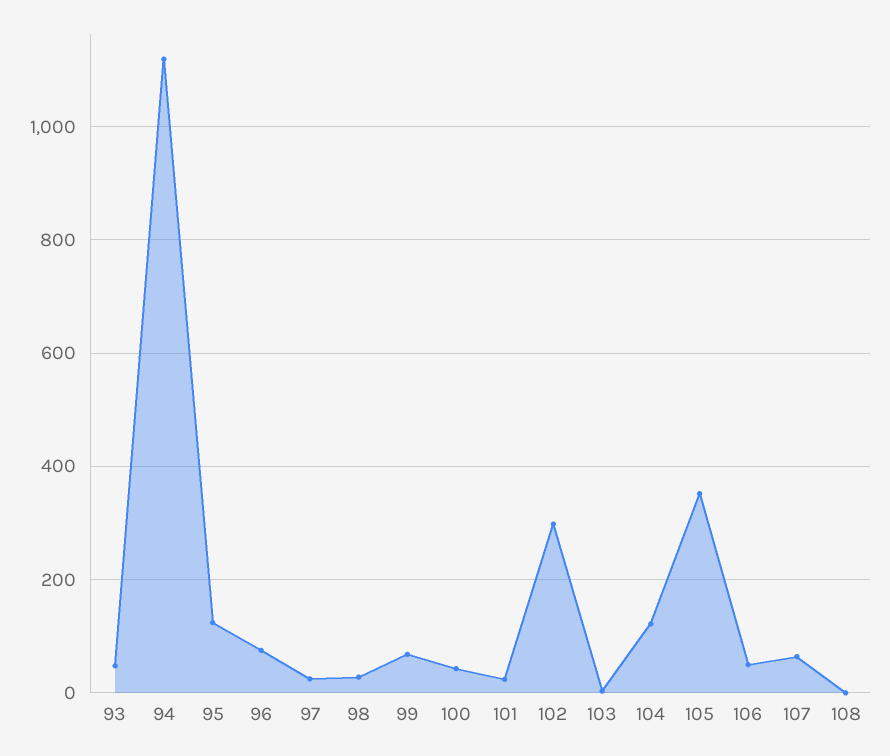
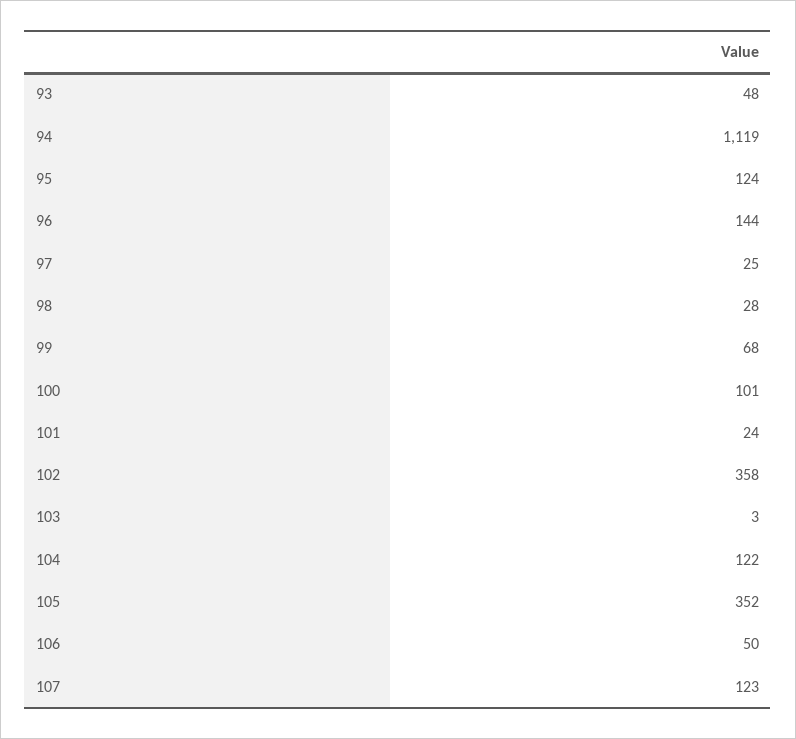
  {
    "93": 48,
    "94": 1119,
    "95": 124,
-   "96": 80,
+   "96": 144,
    "97": 25,
    "98": 28,
    "99": 68,
-   "100": 40,
+   "100": 101,
    "101": 24,
-   "102": 300,
+   "102": 358,
    "103": 3,
    "104": 122,
    "105": 352,
    "106": 50,
-   "107": 60,
+   "107": 123
-   "108": 0
  }

